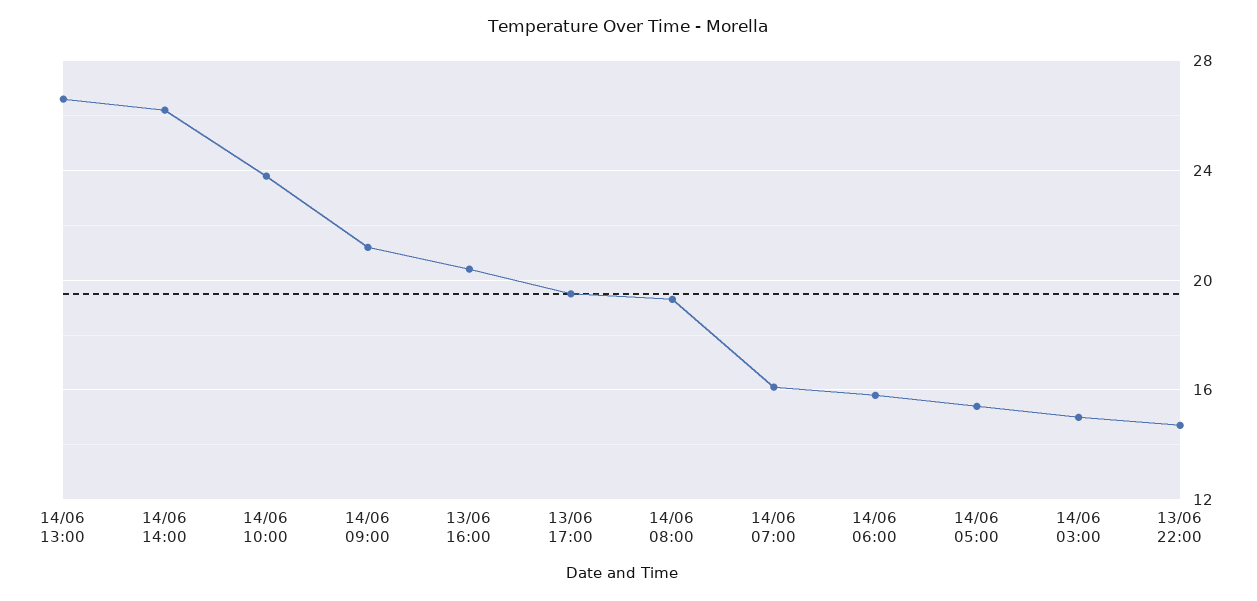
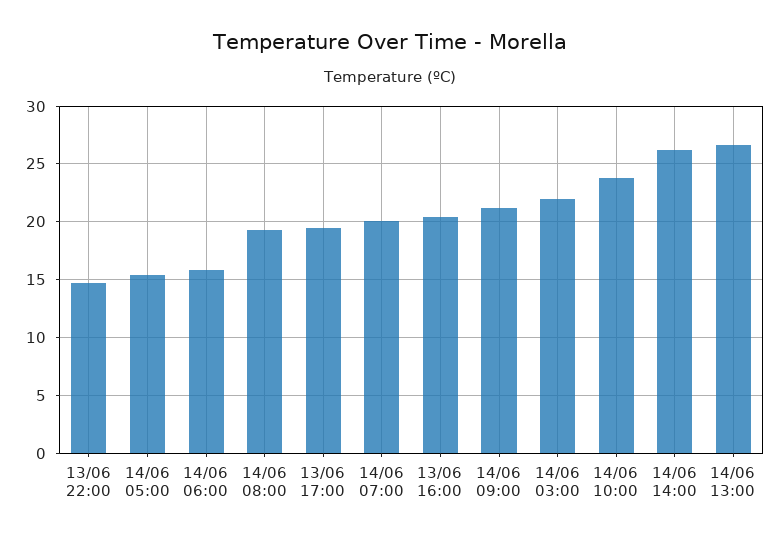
  {
    "14/06 13:00": 26.5,
    "14/06 14:00": 26,
    "14/06 10:00": 24,
    "14/06 09:00": 21,
    "13/06 16:00": 20.5,
    "13/06 17:00": 19.5,
    "14/06 08:00": 19.5,
-   "14/06 07:00": 16,
+   "14/06 07:00": 20,
    "14/06 06:00": 16,
    "14/06 05:00": 15.5,
-   "14/06 03:00": 15,
+   "14/06 03:00": 22,
    "13/06 22:00": 14.5
  }

